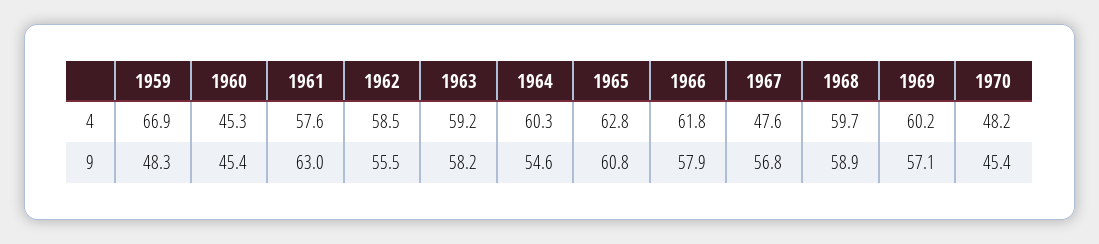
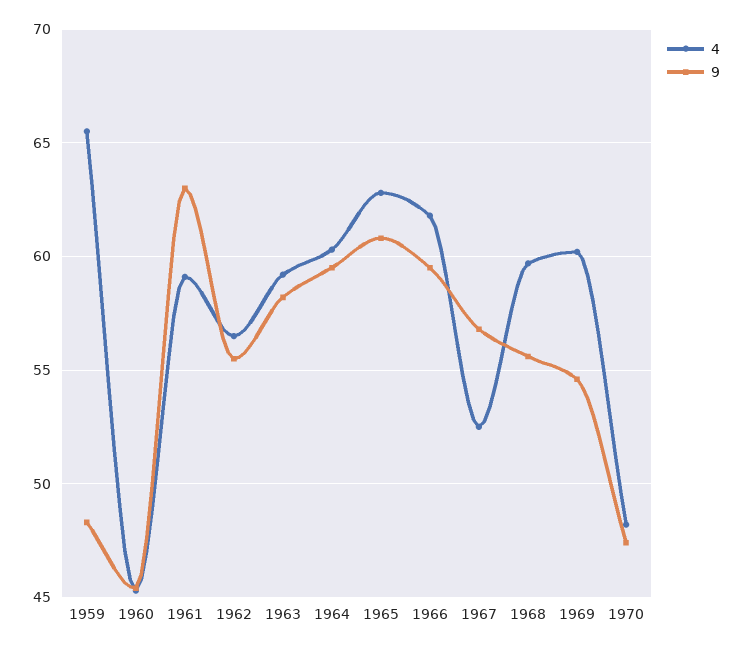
  {
    "4": {
-     "1959": 66.9,
+     "1959": 65.5,
      "1960": 45.3,
-     "1961": 57.6,
+     "1961": 59,
-     "1962": 58.5,
+     "1962": 56.5,
      "1963": 59.2,
      "1964": 60.3,
      "1965": 62.8,
      "1966": 61.8,
-     "1967": 47.6,
+     "1967": 52.5,
      "1968": 59.7,
      "1969": 60.2,
      "1970": 48.2
    },
    "9": {
      "1959": 48.3,
      "1960": 45.4,
      "1961": 63,
      "1962": 55.5,
      "1963": 58.2,
-     "1964": 54.6,
+     "1964": 59.5,
      "1965": 60.8,
-     "1966": 57.9,
+     "1966": 59.5,
      "1967": 56.8,
-     "1968": 58.9,
+     "1968": 55.5,
-     "1969": 57.1,
+     "1969": 54.5,
-     "1970": 45.4
+     "1970": 47.5
    }
  }

